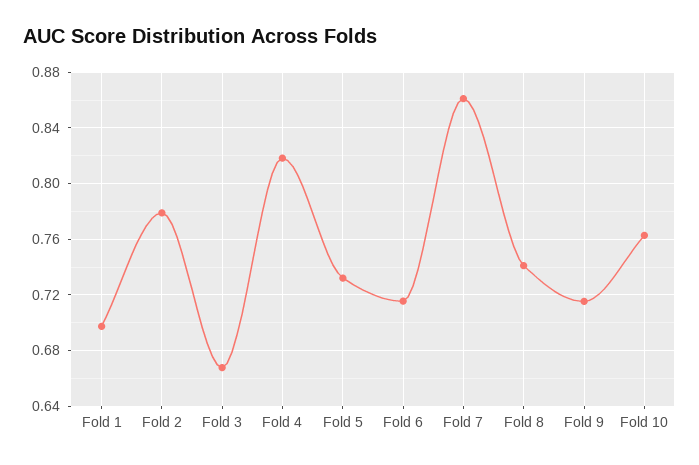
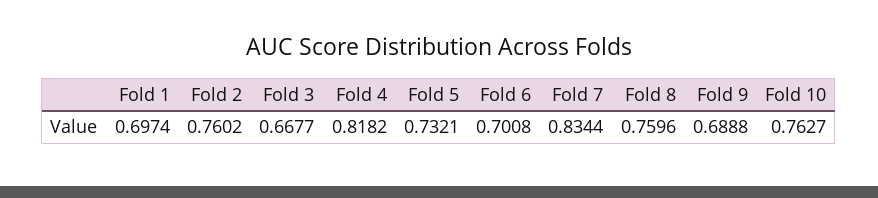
  {
    "Fold 1": 0.6974,
-   "Fold 2": 0.78,
+   "Fold 2": 0.7602,
    "Fold 3": 0.6677,
    "Fold 4": 0.8182,
    "Fold 5": 0.7321,
-   "Fold 6": 0.715,
+   "Fold 6": 0.7008,
-   "Fold 7": 0.86,
+   "Fold 7": 0.8344,
-   "Fold 8": 0.74,
+   "Fold 8": 0.7596,
-   "Fold 9": 0.715,
+   "Fold 9": 0.6888,
    "Fold 10": 0.7627
  }

